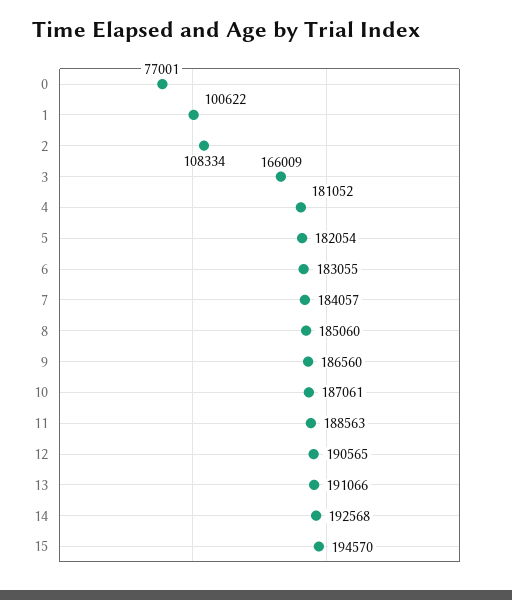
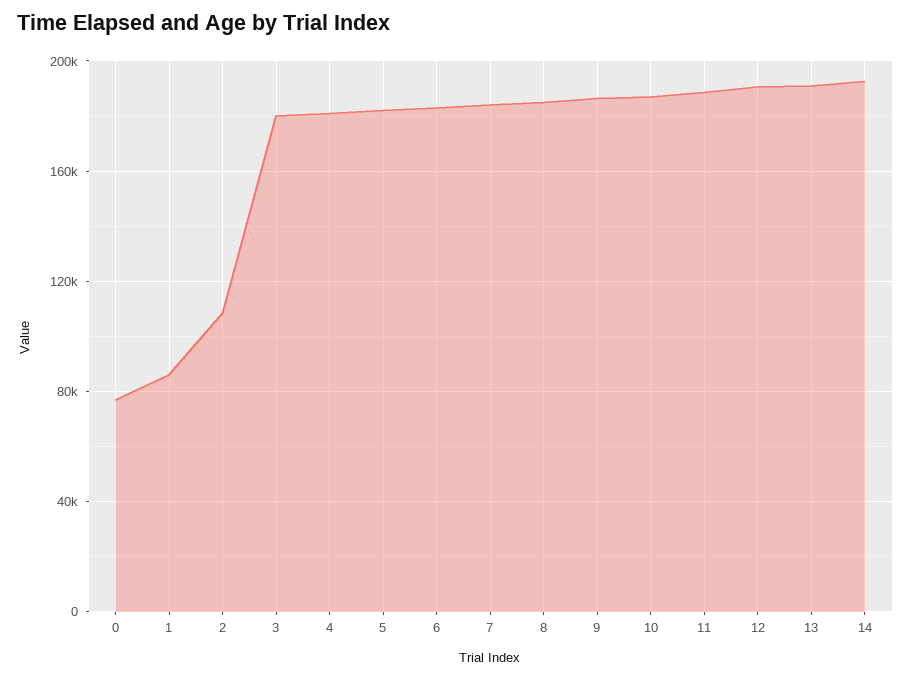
  {
    "0": 77001,
-   "1": 100622,
+   "1": 85000,
    "2": 108334,
-   "3": 166009,
+   "3": 180000,
    "4": 181052,
    "5": 182054,
    "6": 183055,
    "7": 184057,
    "8": 185060,
    "9": 186560,
    "10": 187061,
    "11": 188563,
    "12": 190565,
    "13": 191066,
-   "14": 192568,
+   "14": 192568
-   "15": 194570
  }

